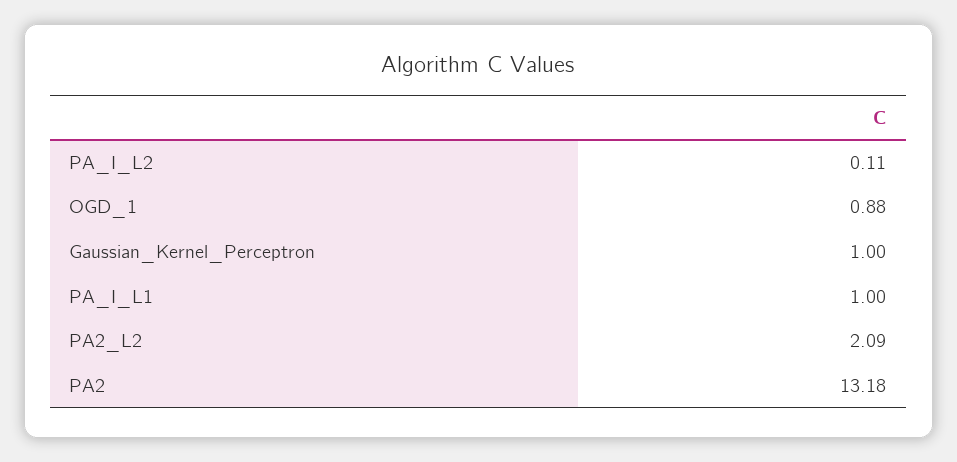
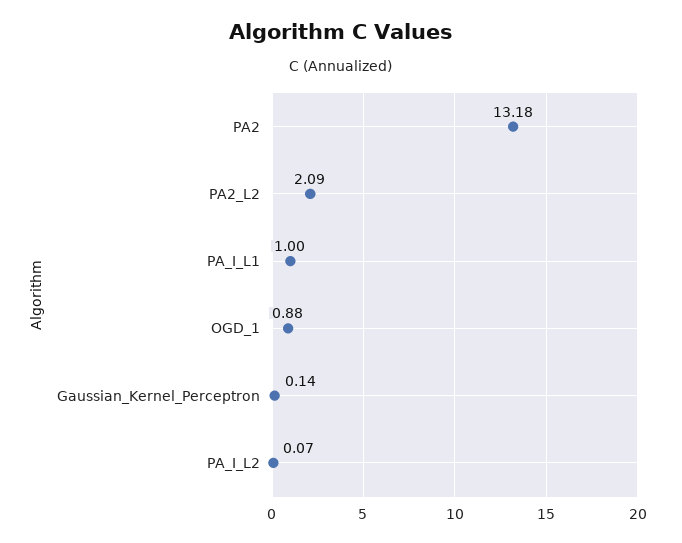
  {
-   "PA_I_L2": 0.11,
+   "PA_I_L2": 0.07,
    "OGD_1": 0.88,
-   "Gaussian_Kernel_Perceptron": 1,
+   "Gaussian_Kernel_Perceptron": 0.14,
    "PA_I_L1": 1,
    "PA2_L2": 2.09,
    "PA2": 13.18
  }

